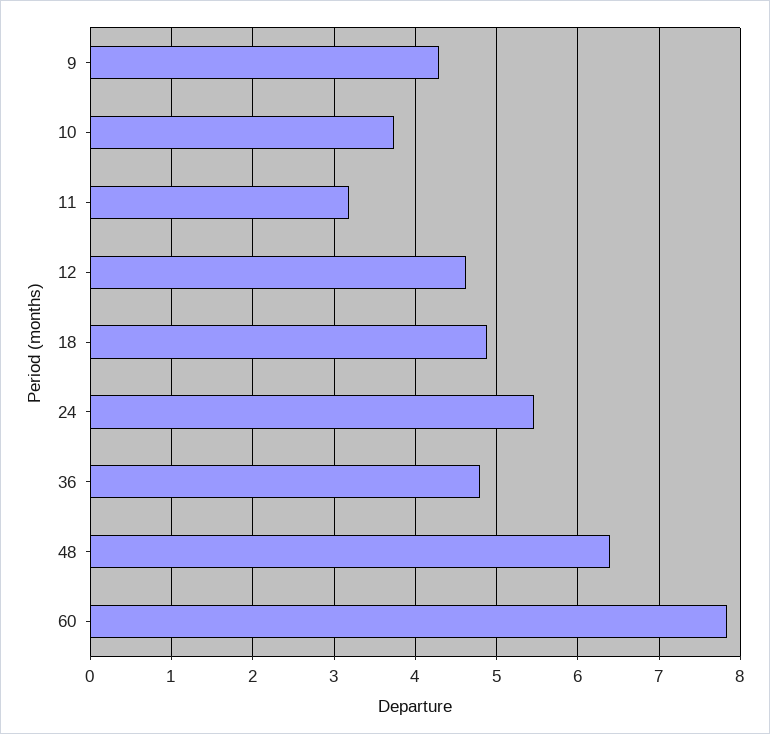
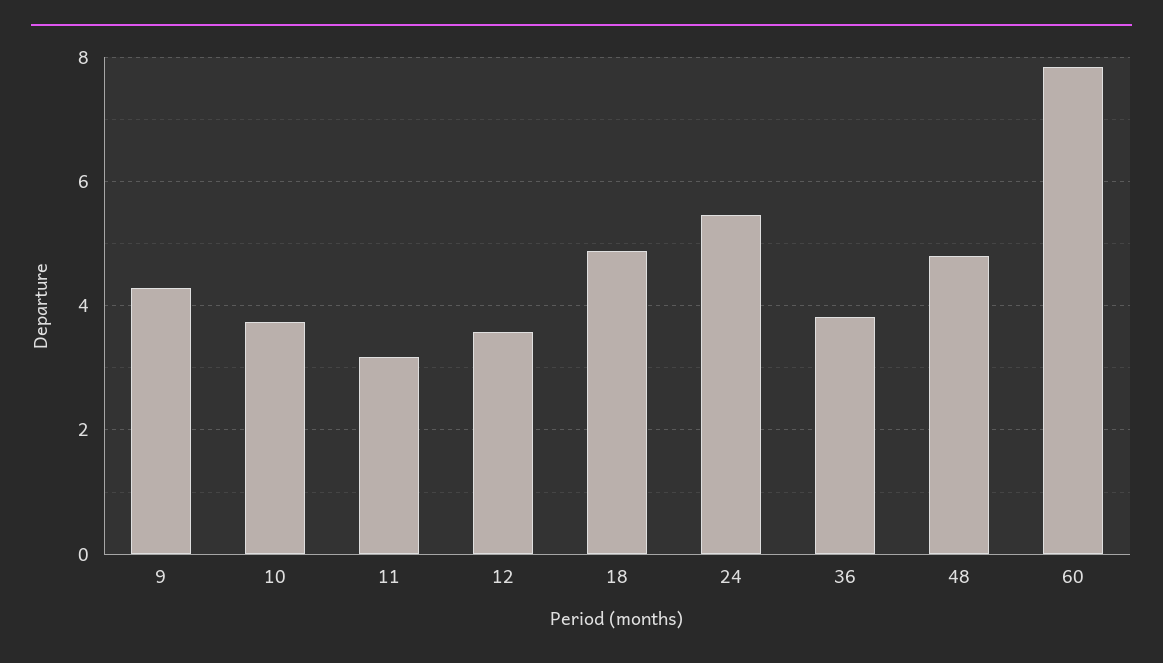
  {
    "9": 4.3,
    "10": 3.7,
    "11": 3.2,
-   "12": 4.6,
+   "12": 3.6,
    "18": 4.9,
    "24": 5.5,
-   "36": 4.8,
+   "36": 3.8,
-   "48": 6.4,
+   "48": 4.8,
    "60": 7.8
  }

